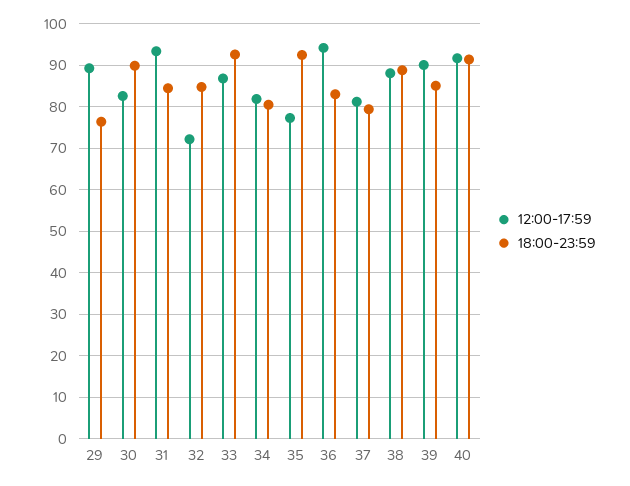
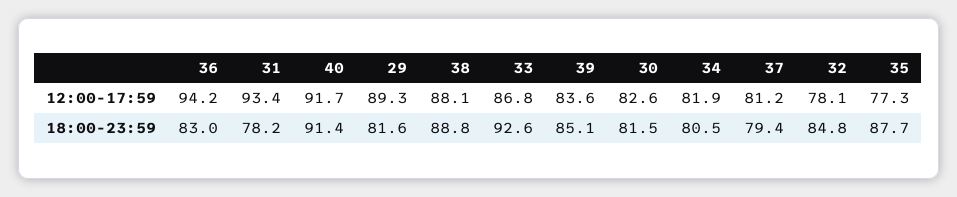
  {
    "12:00-17:59": {
      "29": 89.3,
      "30": 82.6,
      "31": 93.4,
-     "32": 72,
+     "32": 78.1,
      "33": 86.8,
      "34": 81.9,
      "35": 77.3,
      "36": 94.2,
      "37": 81.2,
      "38": 88.1,
-     "39": 90,
+     "39": 83.6,
      "40": 91.7
    },
    "18:00-23:59": {
-     "29": 76,
+     "29": 81.6,
-     "30": 90,
+     "30": 81.5,
-     "31": 84,
+     "31": 78.2,
      "32": 84.8,
      "33": 92.6,
      "34": 80.5,
-     "35": 92,
+     "35": 87.7,
      "36": 83,
      "37": 79.4,
      "38": 88.8,
      "39": 85.1,
      "40": 91.4
    }
  }

